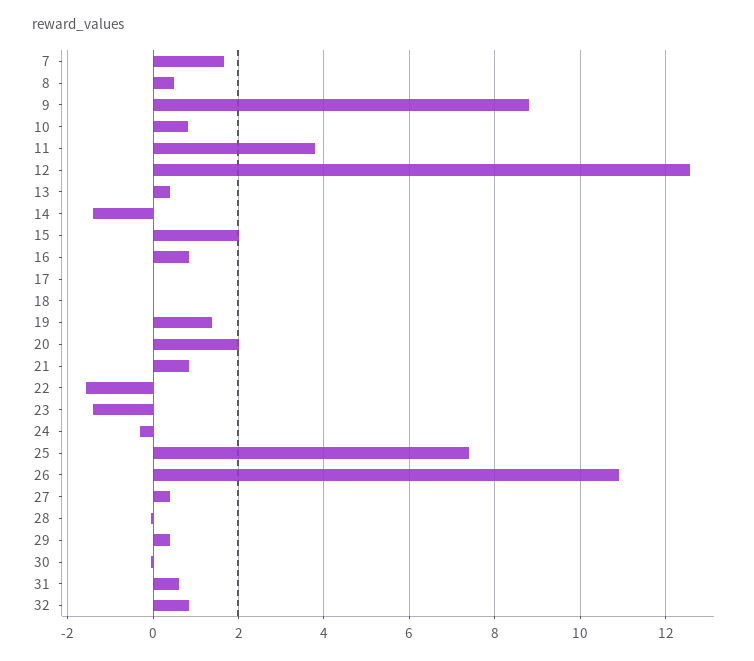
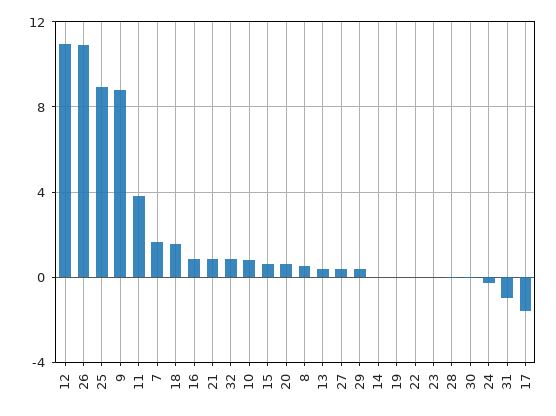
  {
    "7": 1.6,
    "8": 0.6,
    "9": 8.8,
    "10": 0.8,
    "11": 3.8,
-   "12": 12.6,
+   "12": 11,
    "13": 0.4,
-   "14": -1.4,
+   "14": 0,
-   "15": 2,
+   "15": 0.5,
    "16": 0.8,
-   "17": 0,
+   "17": -1.5,
-   "18": 0,
+   "18": 1.5,
-   "19": 1.4,
+   "19": 0,
-   "20": 2,
+   "20": 0.5,
    "21": 0.8,
-   "22": -1.6,
+   "22": 0,
-   "23": -1.4,
+   "23": 0,
    "24": -0.4,
-   "25": 7.4,
+   "25": 9,
    "26": 11,
    "27": 0.4,
    "28": 0,
    "29": 0.4,
    "30": 0,
-   "31": 0.6,
+   "31": -1,
    "32": 0.8
  }

